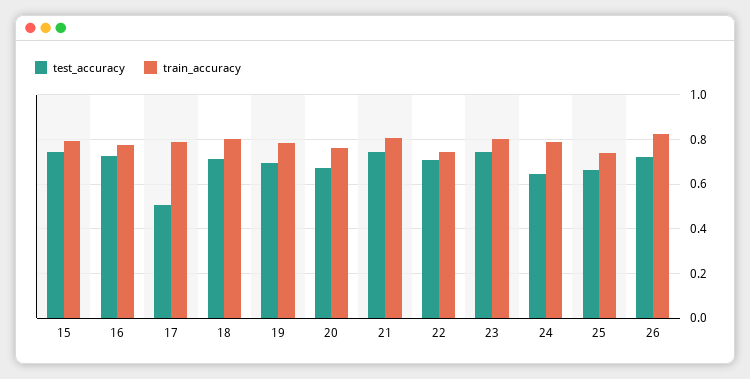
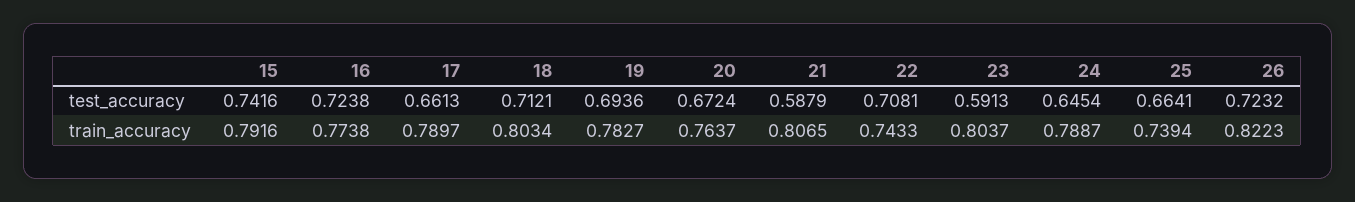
  {
    "test_accuracy": {
      "15": 0.7416,
      "16": 0.7238,
-     "17": 0.5,
+     "17": 0.6613,
      "18": 0.7121,
      "19": 0.6936,
      "20": 0.6724,
-     "21": 0.75,
+     "21": 0.5879,
      "22": 0.7081,
-     "23": 0.75,
+     "23": 0.5913,
      "24": 0.6454,
      "25": 0.6641,
      "26": 0.7232
    },
    "train_accuracy": {
      "15": 0.7916,
      "16": 0.7738,
      "17": 0.7897,
      "18": 0.8034,
      "19": 0.7827,
      "20": 0.7637,
      "21": 0.8065,
      "22": 0.7433,
      "23": 0.8037,
      "24": 0.7887,
      "25": 0.7394,
      "26": 0.8223
    }
  }

